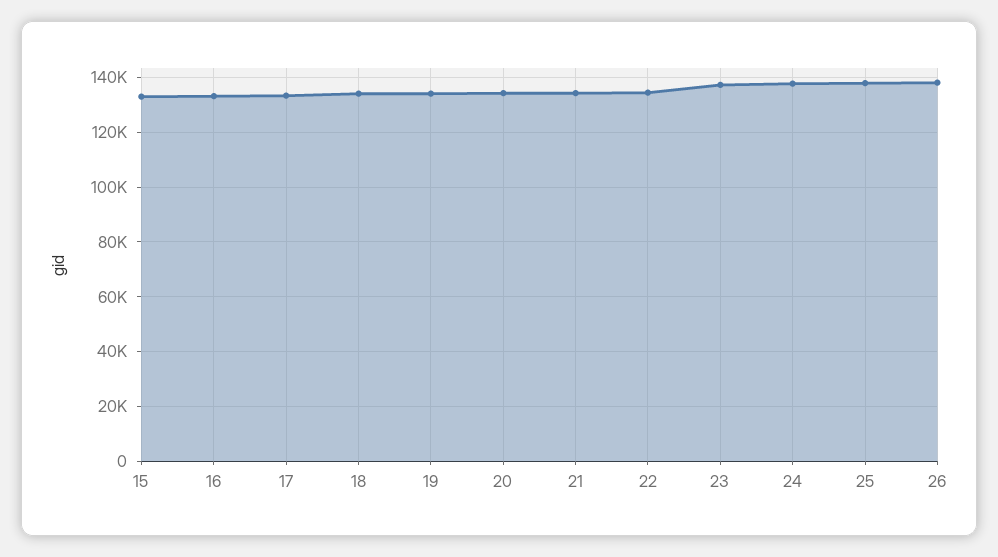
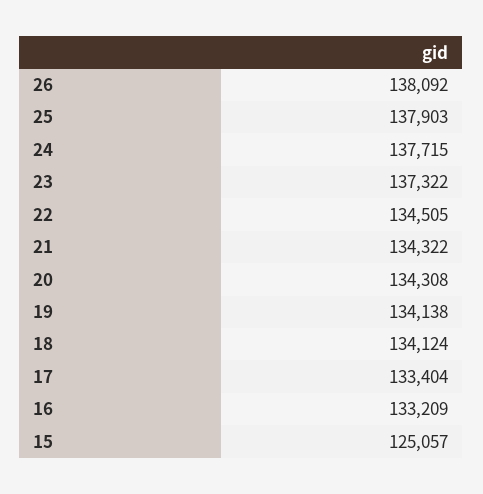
  {
-   "15": 132500,
+   "15": 125057,
    "16": 133209,
    "17": 133404,
    "18": 134124,
    "19": 134138,
    "20": 134308,
    "21": 134322,
    "22": 134505,
    "23": 137322,
    "24": 137715,
    "25": 137903,
    "26": 138092
  }

